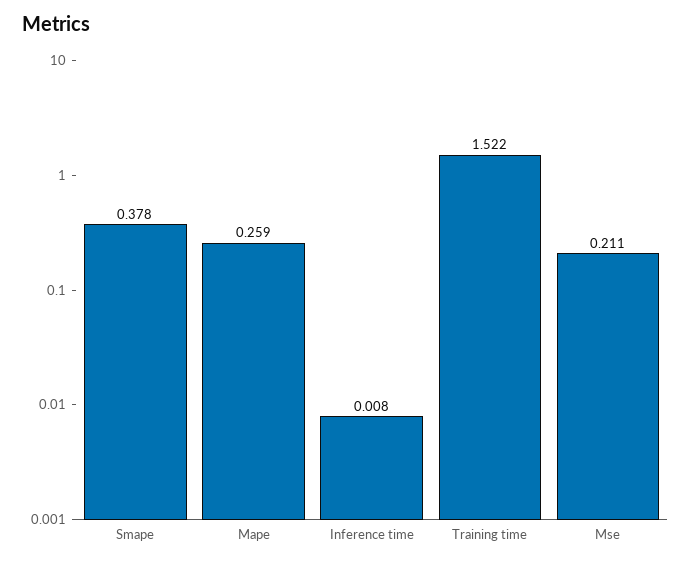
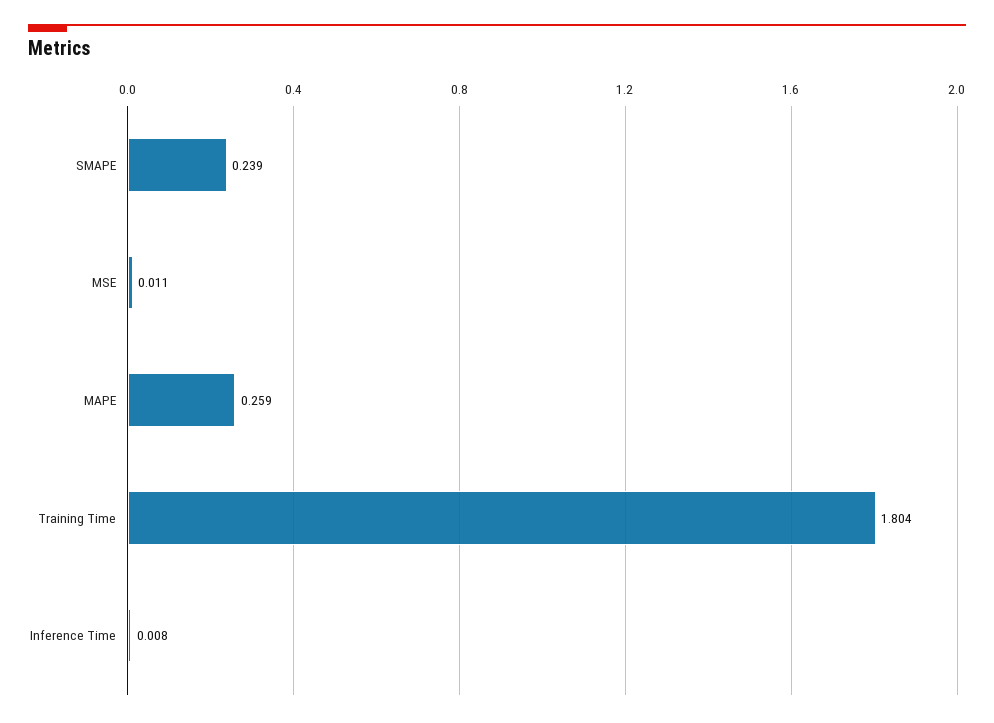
  {
-   "Smape": 0.378,
+   "Smape": 0.239,
    "Mape": 0.259,
    "Inference time": 0.008,
-   "Training time": 1.522,
+   "Training time": 1.804,
-   "Mse": 0.211
+   "Mse": 0.011
  }

